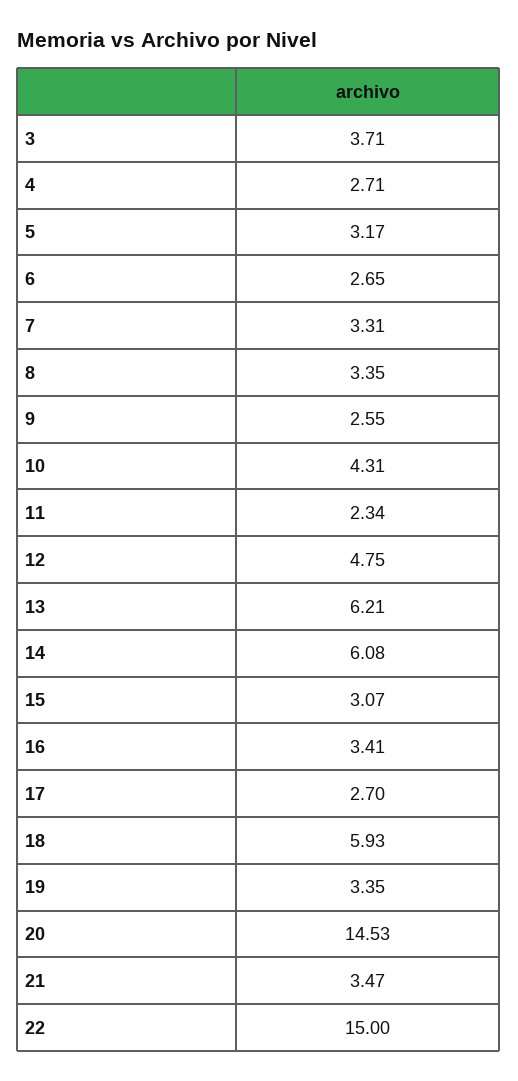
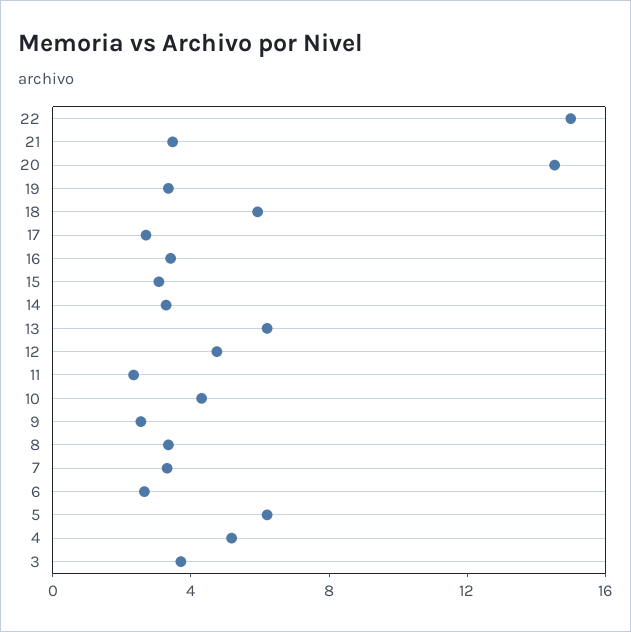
  {
    "3": 3.71,
-   "4": 2.71,
+   "4": 5,
-   "5": 3.17,
+   "5": 6,
    "6": 2.65,
    "7": 3.31,
    "8": 3.35,
    "9": 2.55,
    "10": 4.31,
    "11": 2.34,
    "12": 4.75,
    "13": 6.21,
-   "14": 6.08,
+   "14": 3,
    "15": 3.07,
    "16": 3.41,
    "17": 2.7,
    "18": 5.93,
    "19": 3.35,
    "20": 14.53,
    "21": 3.47,
    "22": 15
  }

